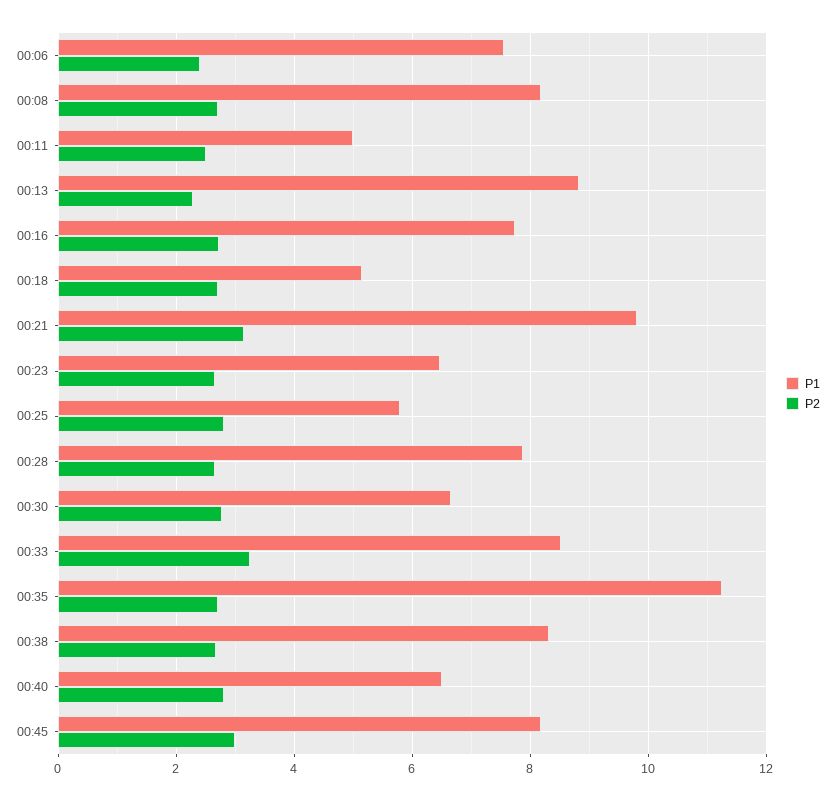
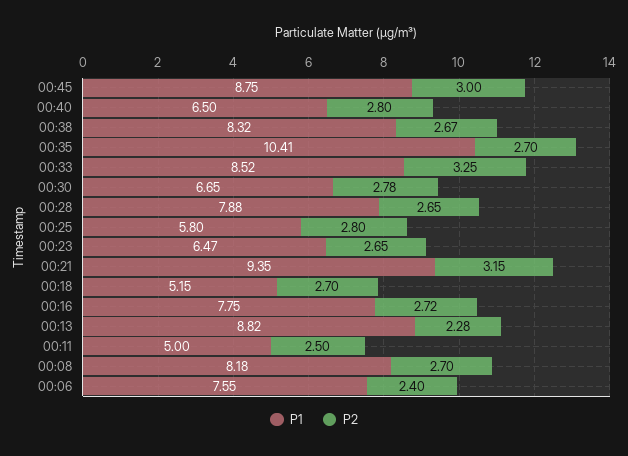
  {
    "P1": {
      "00:06": 7.55,
      "00:08": 8.18,
      "00:11": 5,
      "00:13": 8.82,
      "00:16": 7.75,
      "00:18": 5.15,
-     "00:21": 9.8,
+     "00:21": 9.35,
      "00:23": 6.47,
      "00:25": 5.8,
      "00:28": 7.88,
      "00:30": 6.65,
      "00:33": 8.52,
-     "00:35": 11.2,
+     "00:35": 10.41,
      "00:38": 8.32,
      "00:40": 6.5,
-     "00:45": 8.2
+     "00:45": 8.75
    },
    "P2": {
      "00:06": 2.4,
      "00:08": 2.7,
      "00:11": 2.5,
      "00:13": 2.28,
      "00:16": 2.72,
      "00:18": 2.7,
      "00:21": 3.15,
      "00:23": 2.65,
      "00:25": 2.8,
      "00:28": 2.65,
      "00:30": 2.78,
      "00:33": 3.25,
      "00:35": 2.7,
      "00:38": 2.67,
      "00:40": 2.8,
      "00:45": 3
    }
  }

